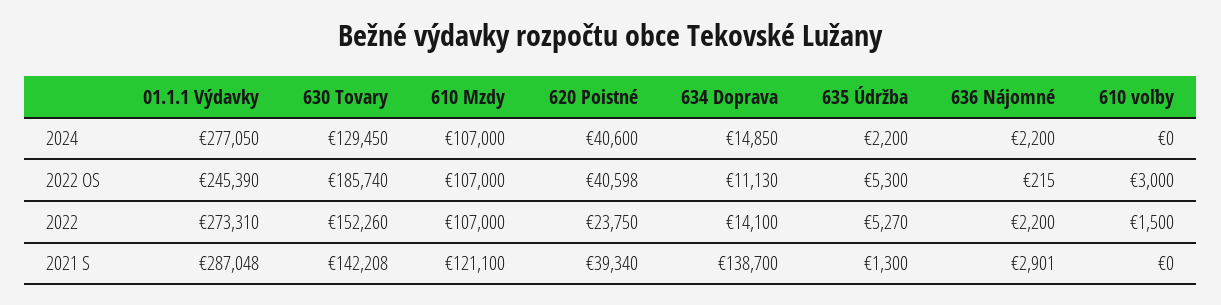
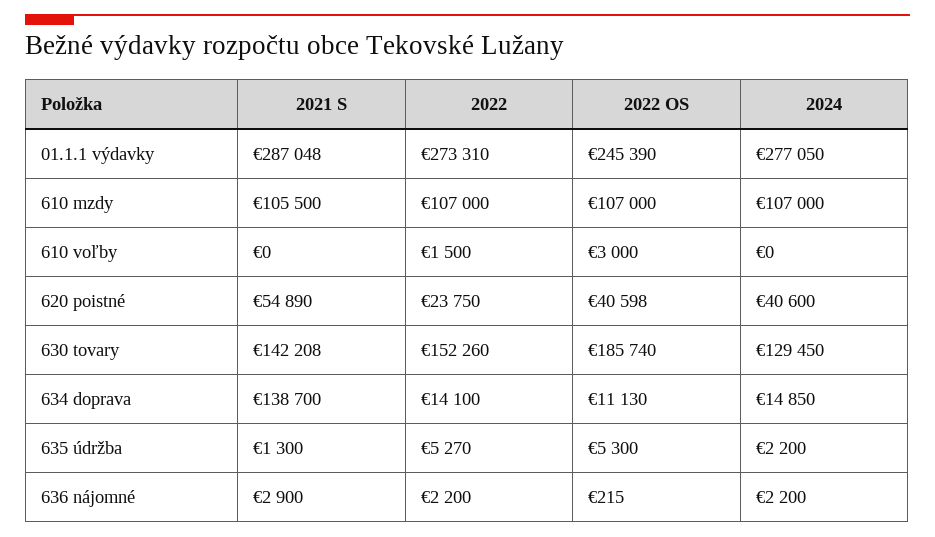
  {
    "01.1.1 Výdavky": {
      "2024": 277050,
      "2022 OS": 245390,
      "2022": 273310,
      "2021 S": 287048
    },
    "630 Tovary": {
      "2024": 129450,
      "2022 OS": 185740,
      "2022": 152260,
      "2021 S": 142208
    },
    "610 Mzdy": {
      "2024": 107000,
      "2022 OS": 107000,
      "2022": 107000,
-     "2021 S": 121100
+     "2021 S": 105500
    },
    "620 Poistné": {
      "2024": 40600,
      "2022 OS": 40598,
      "2022": 23750,
-     "2021 S": 39340
+     "2021 S": 54890
    },
    "634 Doprava": {
      "2024": 14850,
      "2022 OS": 11130,
      "2022": 14100,
      "2021 S": 138700
    },
    "635 Údržba": {
      "2024": 2200,
      "2022 OS": 5300,
      "2022": 5270,
      "2021 S": 1300
    },
    "636 Nájomné": {
      "2024": 2200,
      "2022 OS": 215,
      "2022": 2200,
-     "2021 S": 2901
+     "2021 S": 2900
    },
    "610 voľby": {
      "2024": 0,
      "2022 OS": 3000,
      "2022": 1500,
      "2021 S": 0
    }
  }

